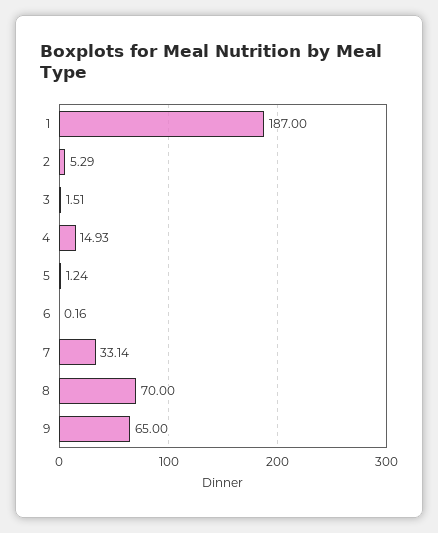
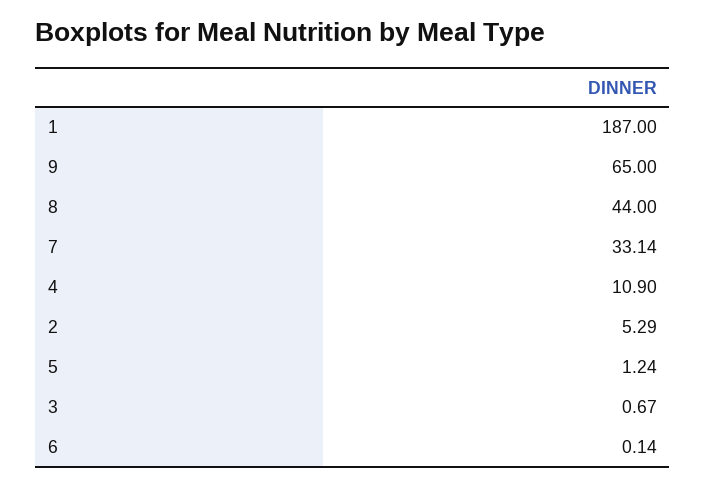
  {
    "1": 187,
    "2": 5.29,
-   "3": 1.51,
+   "3": 0.67,
-   "4": 14.93,
+   "4": 10.9,
    "5": 1.24,
-   "6": 0.16,
+   "6": 0.14,
    "7": 33.14,
-   "8": 70,
+   "8": 44,
    "9": 65
  }

